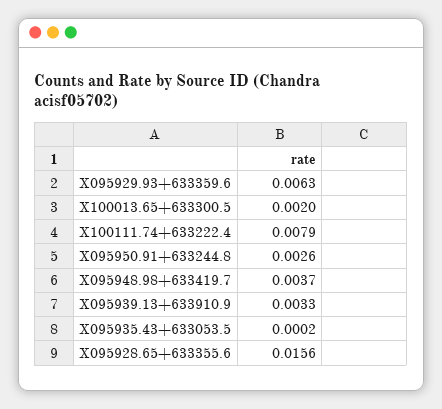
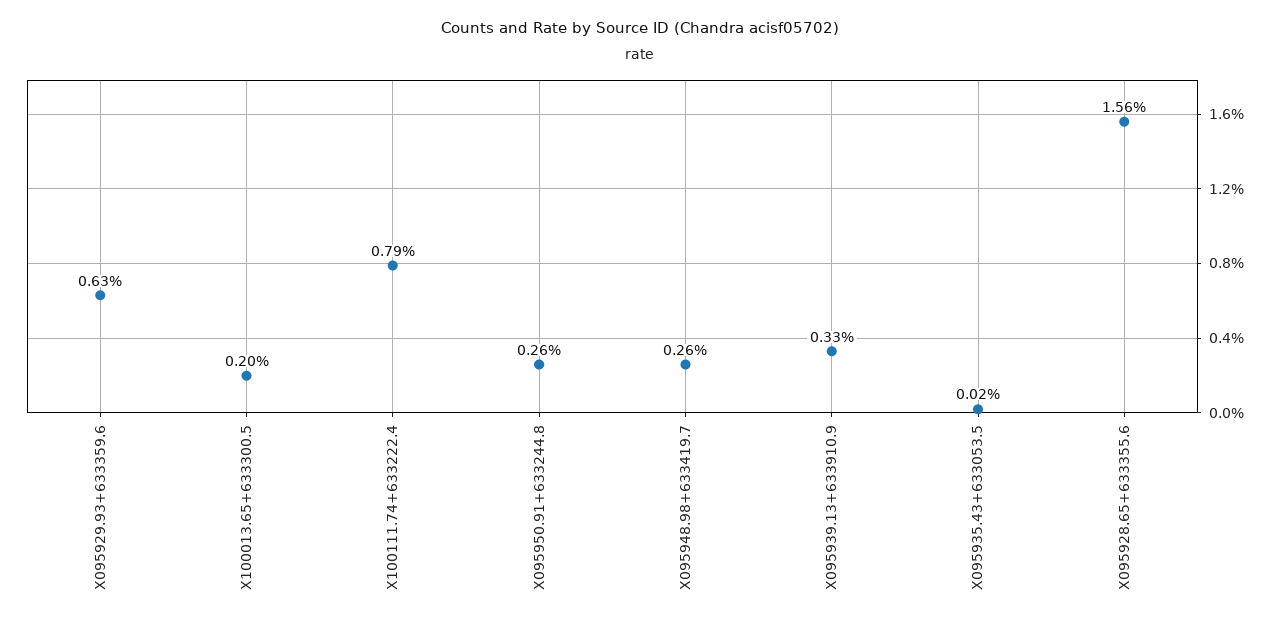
  {
    "X095929.93+633359.6": 0.0063,
    "X100013.65+633300.5": 0.002,
    "X100111.74+633222.4": 0.0079,
    "X095950.91+633244.8": 0.0026,
-   "X095948.98+633419.7": 0.0037,
+   "X095948.98+633419.7": 0.0026,
    "X095939.13+633910.9": 0.0033,
    "X095935.43+633053.5": 0.0002,
    "X095928.65+633355.6": 0.0156
  }

